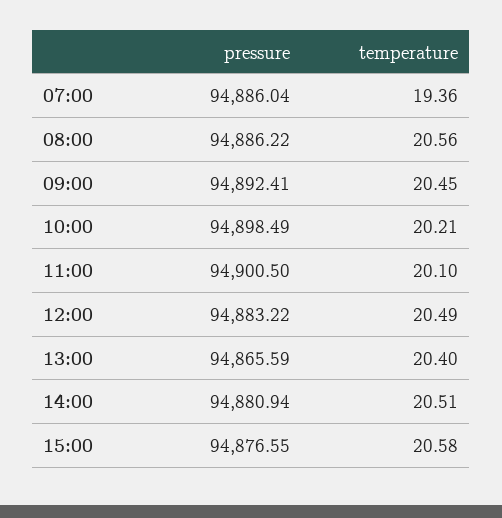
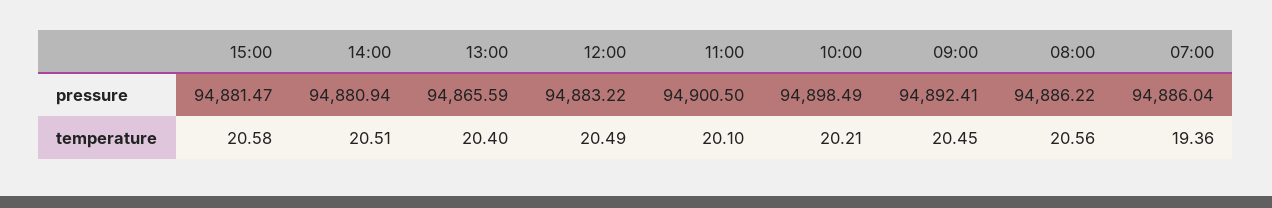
  {
    "pressure": {
      "07:00": 94886.04,
      "08:00": 94886.22,
      "09:00": 94892.41,
      "10:00": 94898.49,
      "11:00": 94900.5,
      "12:00": 94883.22,
      "13:00": 94865.59,
      "14:00": 94880.94,
-     "15:00": 94876.55
+     "15:00": 94881.47
    },
    "temperature": {
      "07:00": 19.36,
      "08:00": 20.56,
      "09:00": 20.45,
      "10:00": 20.21,
      "11:00": 20.1,
      "12:00": 20.49,
      "13:00": 20.4,
      "14:00": 20.51,
      "15:00": 20.58
    }
  }

